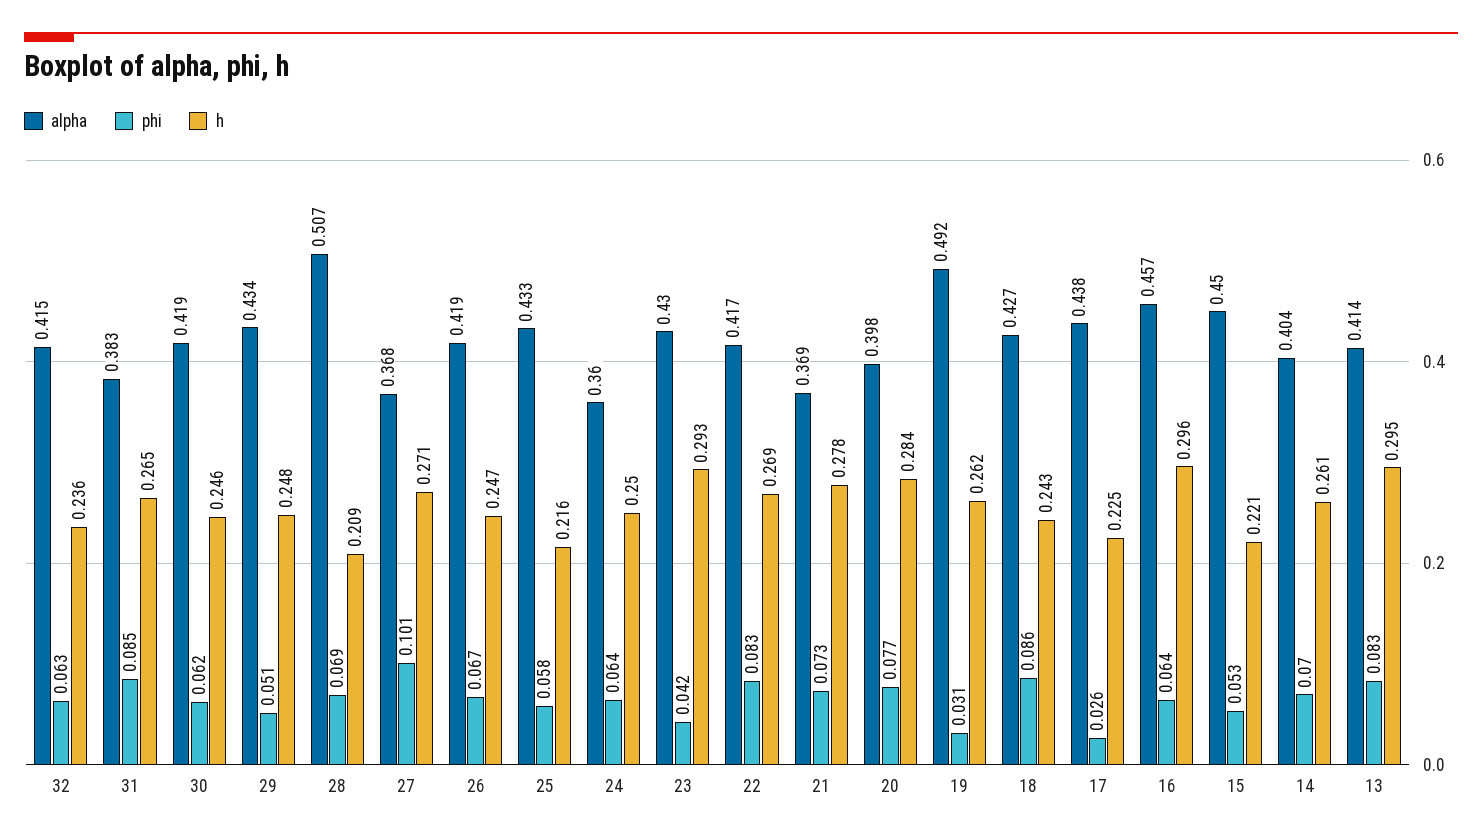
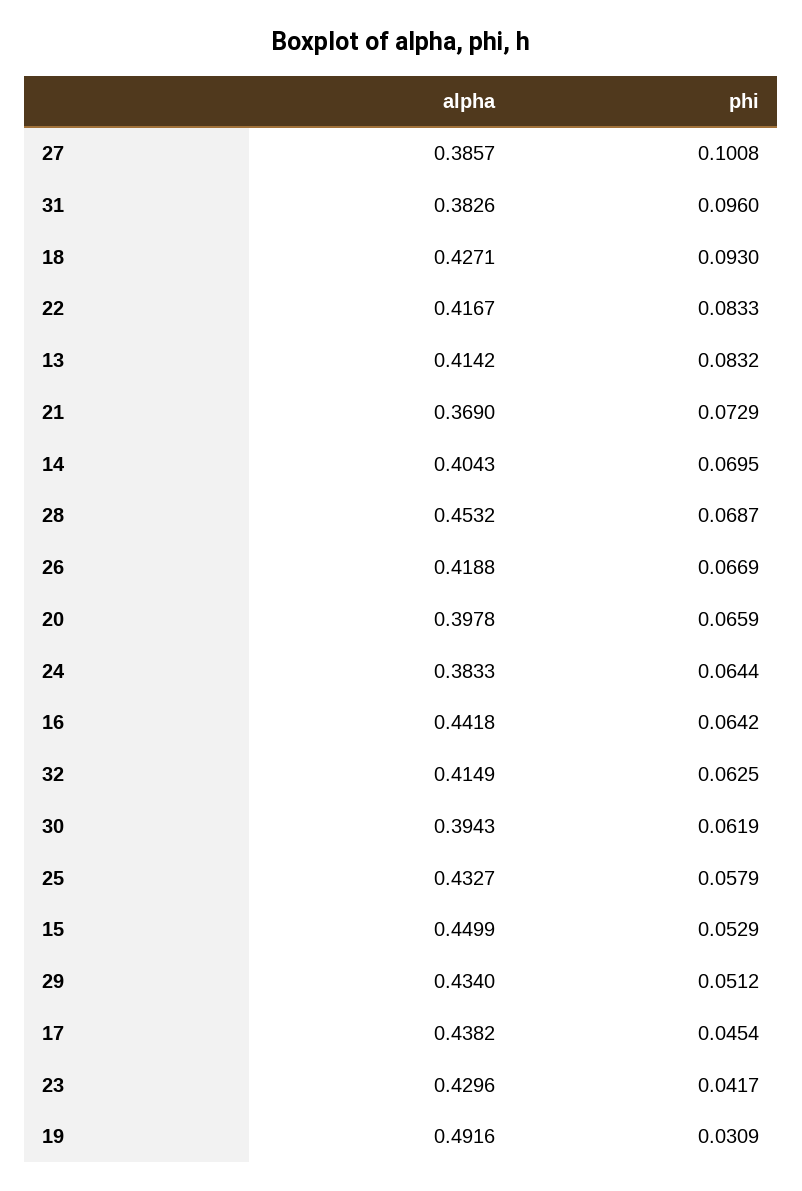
  {
    "alpha": {
      "32": 0.4149,
      "31": 0.3826,
-     "30": 0.419,
+     "30": 0.3943,
      "29": 0.434,
-     "28": 0.507,
+     "28": 0.4532,
-     "27": 0.368,
+     "27": 0.3857,
      "26": 0.4188,
      "25": 0.4327,
-     "24": 0.36,
+     "24": 0.3833,
      "23": 0.4296,
      "22": 0.4167,
      "21": 0.369,
      "20": 0.3978,
      "19": 0.4916,
      "18": 0.4271,
      "17": 0.4382,
-     "16": 0.457,
+     "16": 0.4418,
      "15": 0.4499,
      "14": 0.4043,
      "13": 0.4142
    },
    "phi": {
      "32": 0.0625,
-     "31": 0.085,
+     "31": 0.096,
      "30": 0.0619,
      "29": 0.0512,
      "28": 0.0687,
      "27": 0.1008,
      "26": 0.0669,
      "25": 0.0579,
      "24": 0.0644,
      "23": 0.0417,
      "22": 0.0833,
      "21": 0.0729,
-     "20": 0.077,
+     "20": 0.0659,
      "19": 0.0309,
-     "18": 0.086,
+     "18": 0.093,
-     "17": 0.026,
+     "17": 0.0454,
      "16": 0.0642,
      "15": 0.0529,
      "14": 0.0695,
      "13": 0.0832
-   },
+   }
-   "h": {
-     "32": 0.236,
-     "31": 0.265,
-     "30": 0.246,
-     "29": 0.248,
-     "28": 0.209,
-     "27": 0.271,
-     "26": 0.247,
-     "25": 0.216,
-     "24": 0.25,
-     "23": 0.293,
-     "22": 0.269,
-     "21": 0.278,
-     "20": 0.284,
-     "19": 0.262,
-     "18": 0.243,
-     "17": 0.225,
-     "16": 0.296,
-     "15": 0.221,
-     "14": 0.261,
-     "13": 0.295
-   }
  }

